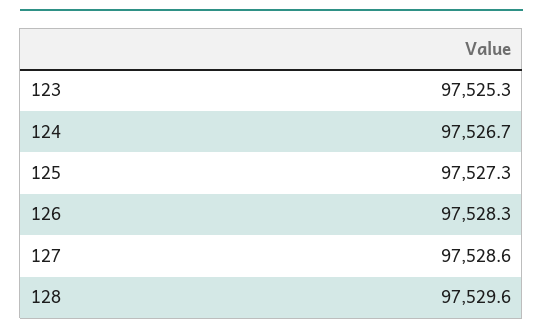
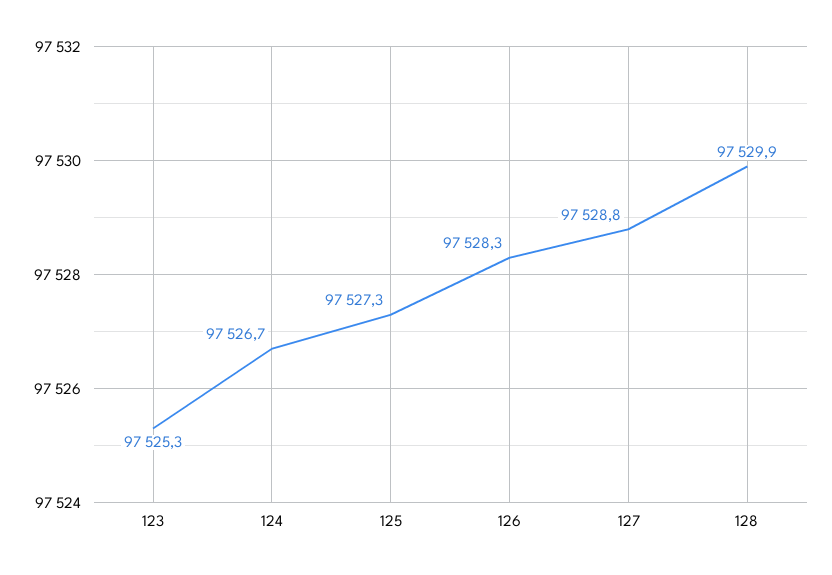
  {
    "123": 97525.3,
    "124": 97526.7,
    "125": 97527.3,
    "126": 97528.3,
-   "127": 97528.6,
+   "127": 97528.8,
-   "128": 97529.6
+   "128": 97529.9
  }

